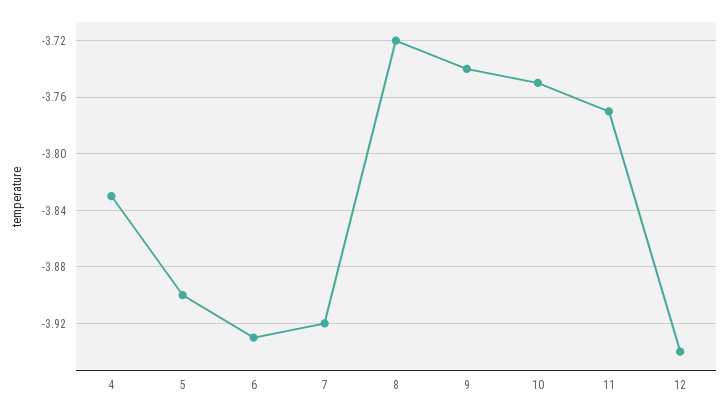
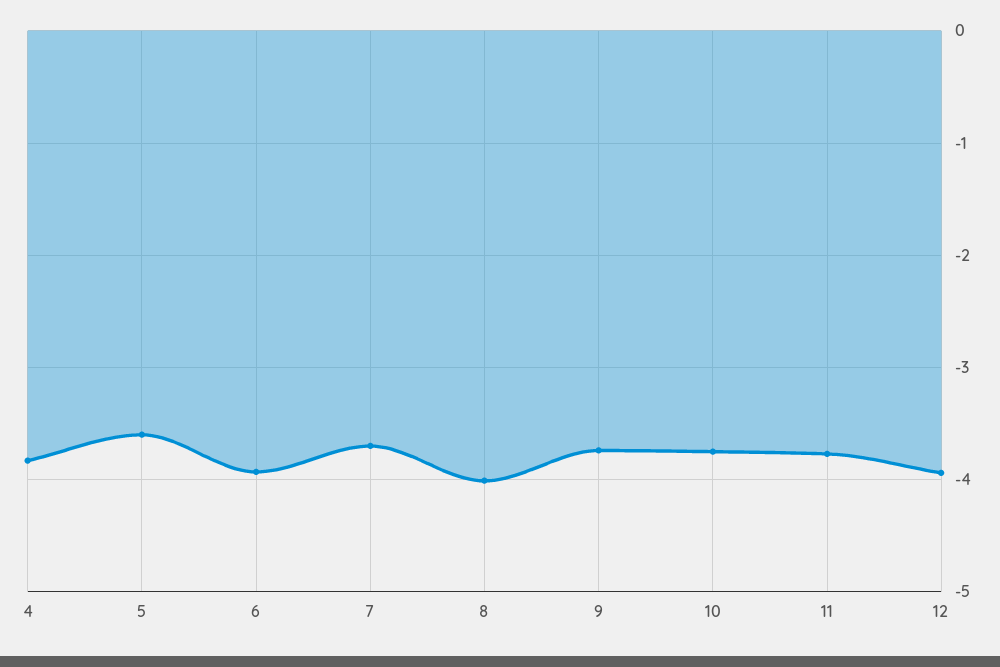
  {
    "4": -3.83,
-   "5": -3.9,
+   "5": -3.6,
    "6": -3.93,
-   "7": -3.92,
+   "7": -3.7,
-   "8": -3.72,
+   "8": -4,
    "9": -3.74,
    "10": -3.75,
    "11": -3.77,
    "12": -3.94
  }

